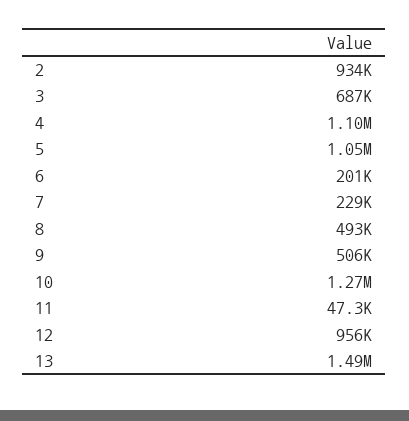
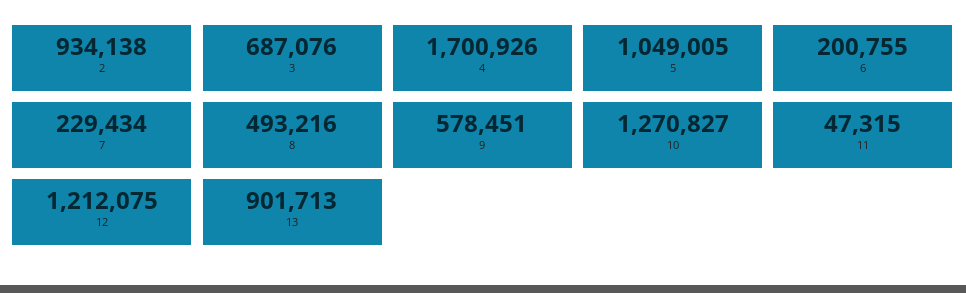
  {
    "2": 934138,
    "3": 687076,
-   "4": 1100000,
+   "4": 1700926,
    "5": 1049005,
    "6": 200755,
    "7": 229434,
    "8": 493216,
-   "9": 506000,
+   "9": 578451,
    "10": 1270827,
    "11": 47315,
-   "12": 956000,
+   "12": 1212075,
-   "13": 1490000
+   "13": 901713
  }

